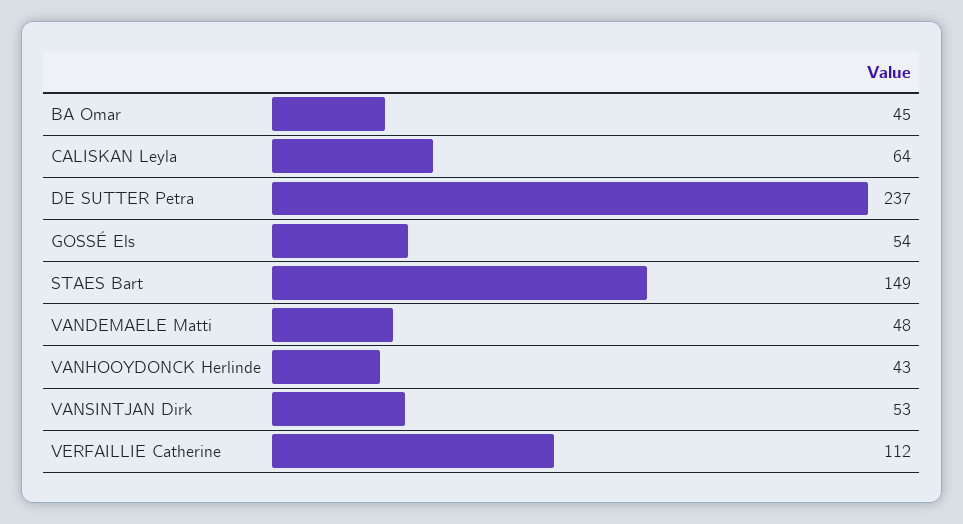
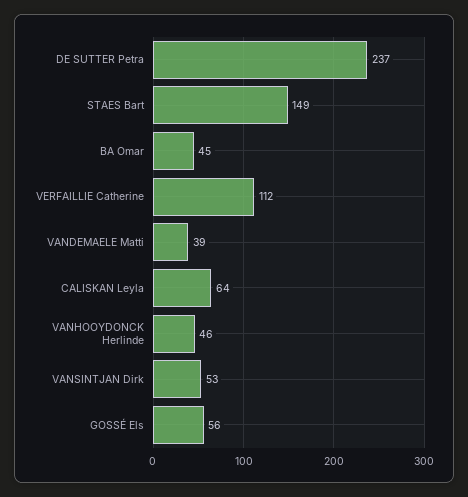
  {
    "BA Omar": 45,
    "CALISKAN Leyla": 64,
    "DE SUTTER Petra": 237,
-   "GOSSÉ Els": 54,
+   "GOSSÉ Els": 56,
    "STAES Bart": 149,
-   "VANDEMAELE Matti": 48,
+   "VANDEMAELE Matti": 39,
-   "VANHOOYDONCK Herlinde": 43,
+   "VANHOOYDONCK Herlinde": 46,
    "VANSINTJAN Dirk": 53,
    "VERFAILLIE Catherine": 112
  }

